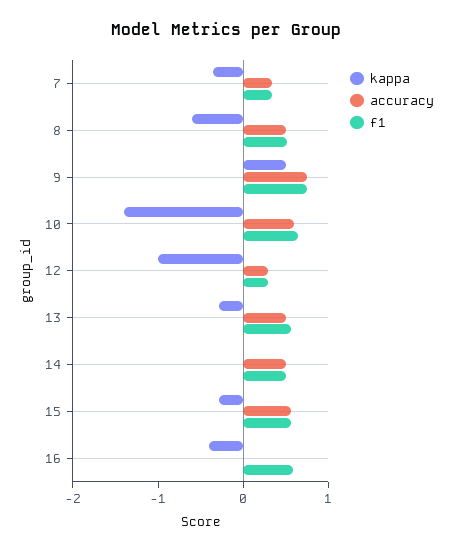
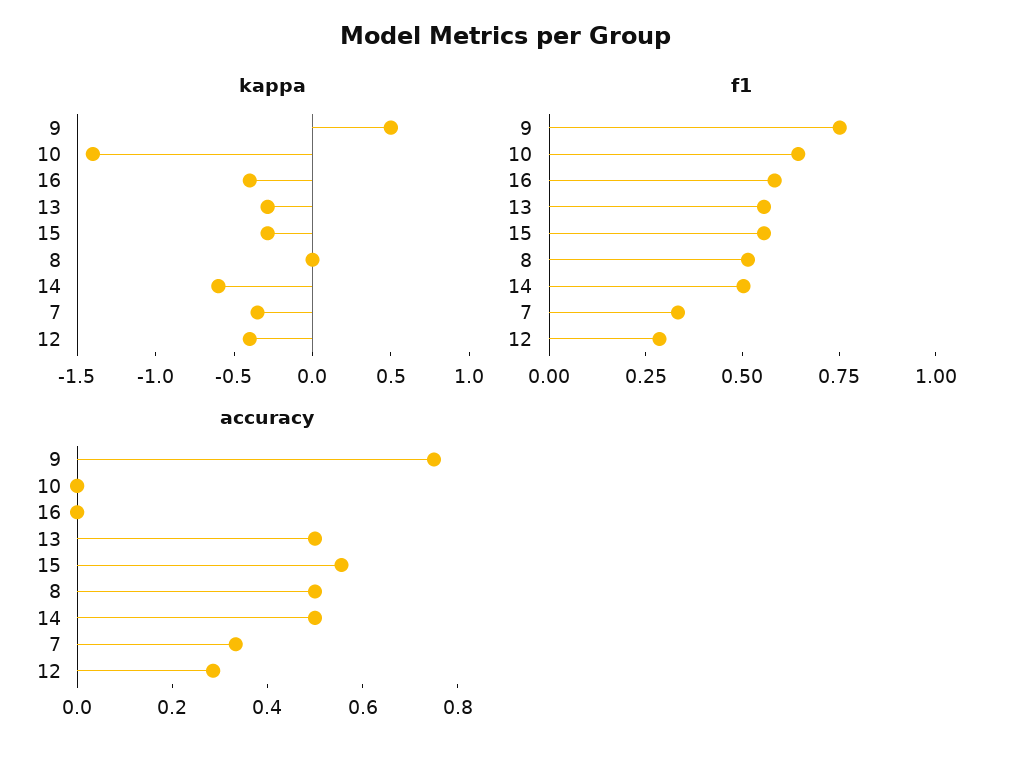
  {
    "kappa": {
      "7": -0.4,
-     "8": -0.6,
+     "8": 0,
      "9": 0.5,
      "10": -1.4,
-     "12": -1,
+     "12": -0.4,
      "13": -0.3,
-     "14": 0,
+     "14": -0.6,
      "15": -0.3,
      "16": -0.4
    },
    "accuracy": {
      "7": 0.35,
      "8": 0.5,
      "9": 0.75,
-     "10": 0.6,
+     "10": 0,
      "12": 0.3,
      "13": 0.5,
      "14": 0.5,
      "15": 0.55,
      "16": 0
    },
    "f1": {
      "7": 0.35,
      "8": 0.5,
      "9": 0.75,
      "10": 0.65,
      "12": 0.3,
      "13": 0.55,
      "14": 0.5,
      "15": 0.55,
      "16": 0.6
    }
  }

